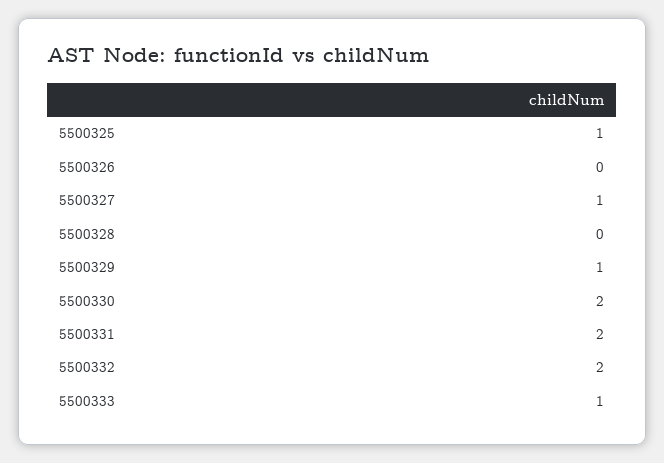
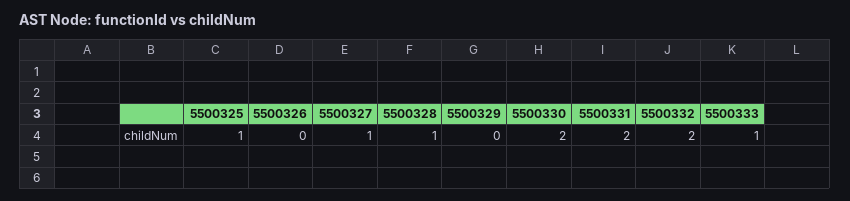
  {
    "5500325": 1,
    "5500326": 0,
    "5500327": 1,
-   "5500328": 0,
+   "5500328": 1,
-   "5500329": 1,
+   "5500329": 0,
    "5500330": 2,
    "5500331": 2,
    "5500332": 2,
    "5500333": 1
  }

